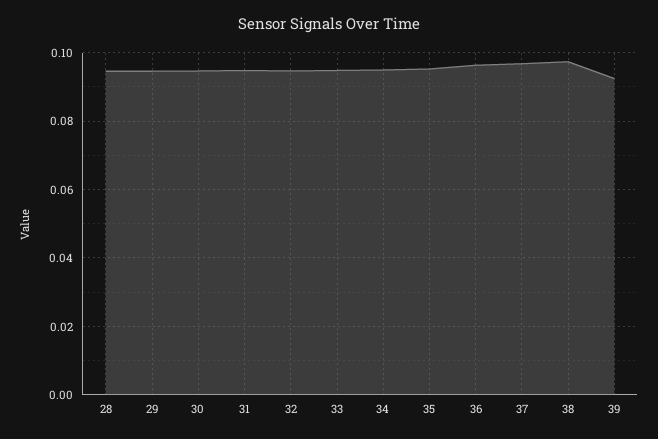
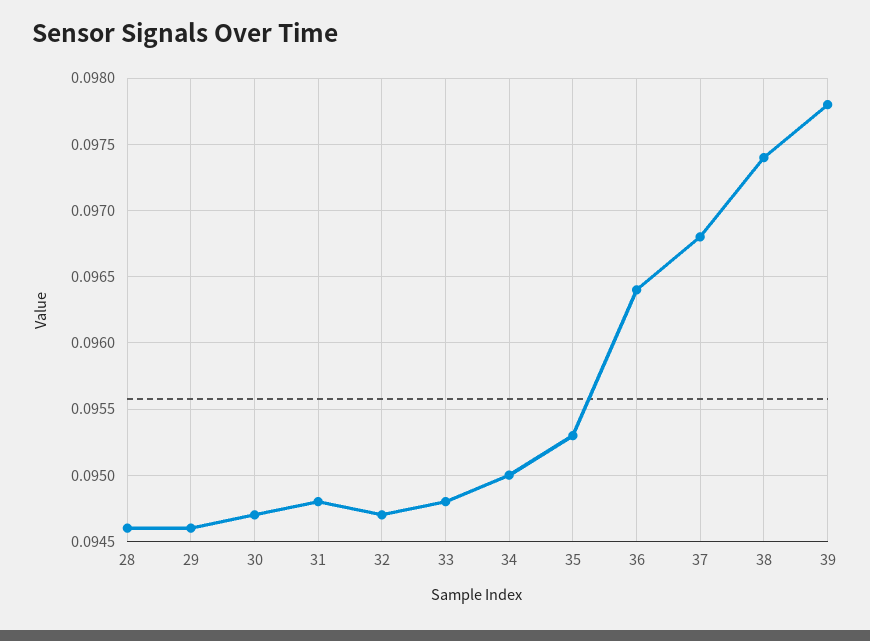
  {
    "28": 0.0946,
    "29": 0.0946,
    "30": 0.0947,
    "31": 0.0948,
    "32": 0.0947,
    "33": 0.0948,
    "34": 0.095,
    "35": 0.0953,
    "36": 0.0964,
    "37": 0.0968,
    "38": 0.0974,
-   "39": 0.092
+   "39": 0.0978
  }

